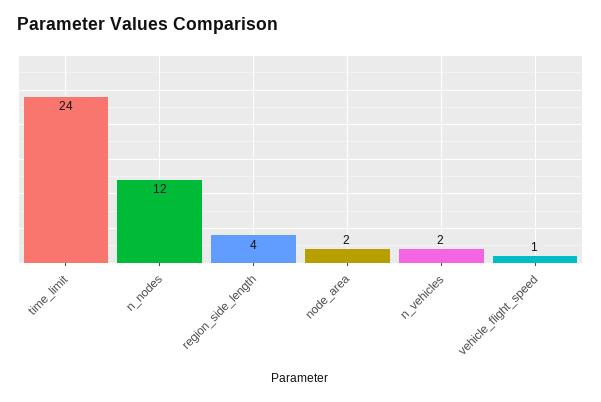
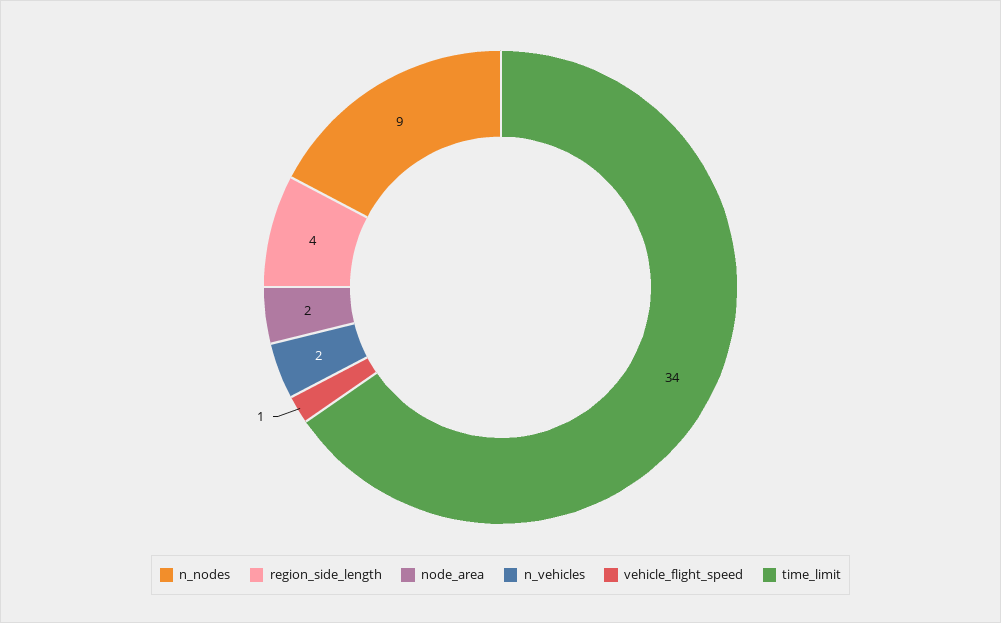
  {
-   "time_limit": 24,
+   "time_limit": 34,
-   "n_nodes": 12,
+   "n_nodes": 9,
    "region_side_length": 4,
    "node_area": 2,
    "n_vehicles": 2,
    "vehicle_flight_speed": 1
  }

